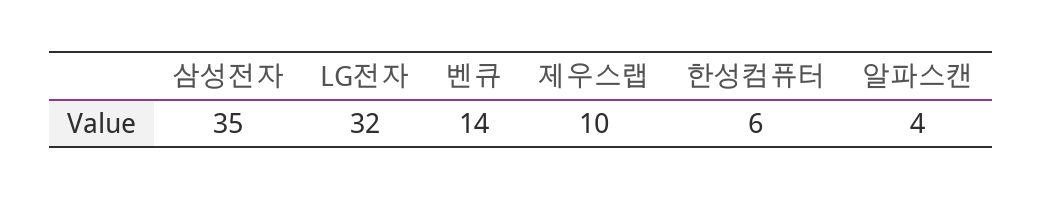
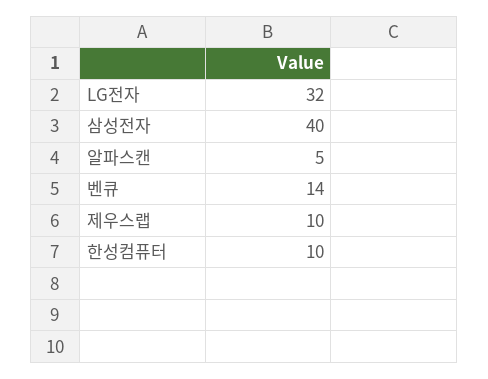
  {
-   "삼성전자": 35,
+   "삼성전자": 40,
    "LG전자": 32,
    "벤큐": 14,
    "제우스랩": 10,
-   "한성컴퓨터": 6,
+   "한성컴퓨터": 10,
-   "알파스캔": 4
+   "알파스캔": 5
  }

